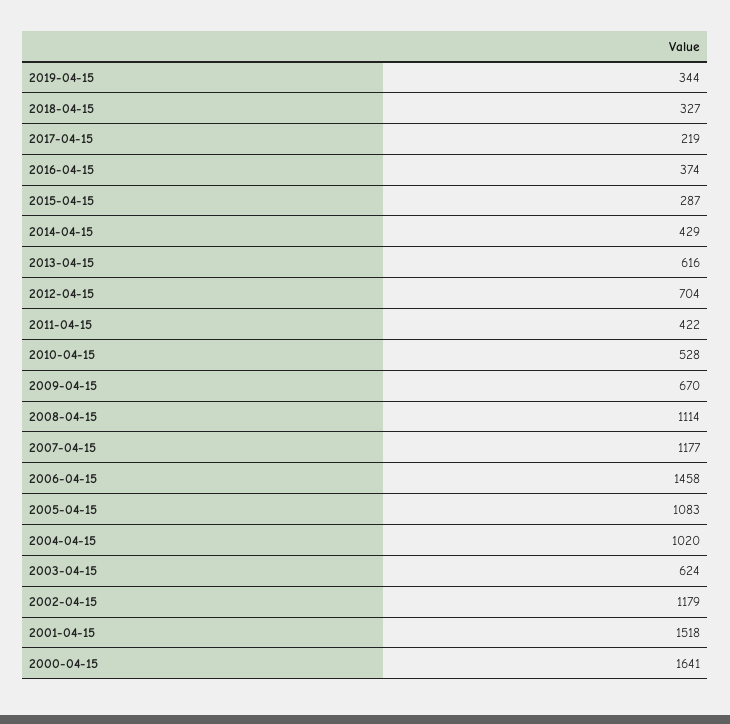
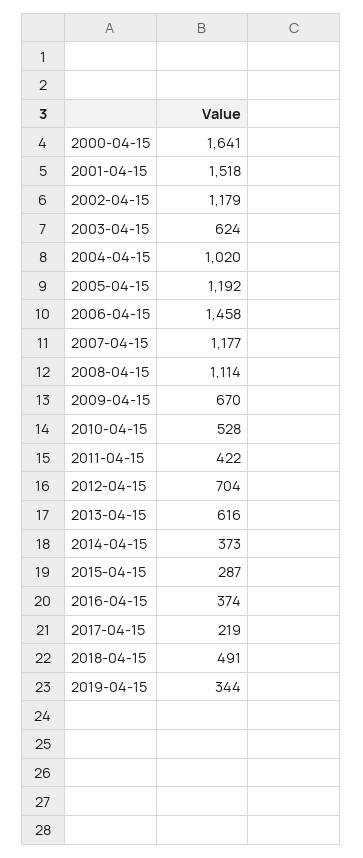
  {
    "2019-04-15": 344,
-   "2018-04-15": 327,
+   "2018-04-15": 491,
    "2017-04-15": 219,
    "2016-04-15": 374,
    "2015-04-15": 287,
-   "2014-04-15": 429,
+   "2014-04-15": 373,
    "2013-04-15": 616,
    "2012-04-15": 704,
    "2011-04-15": 422,
    "2010-04-15": 528,
    "2009-04-15": 670,
    "2008-04-15": 1114,
    "2007-04-15": 1177,
    "2006-04-15": 1458,
-   "2005-04-15": 1083,
+   "2005-04-15": 1192,
    "2004-04-15": 1020,
    "2003-04-15": 624,
    "2002-04-15": 1179,
    "2001-04-15": 1518,
    "2000-04-15": 1641
  }

